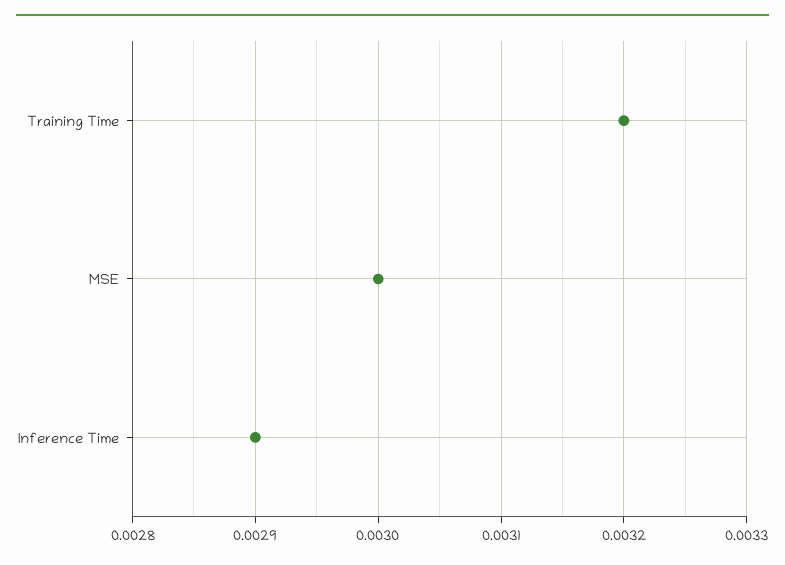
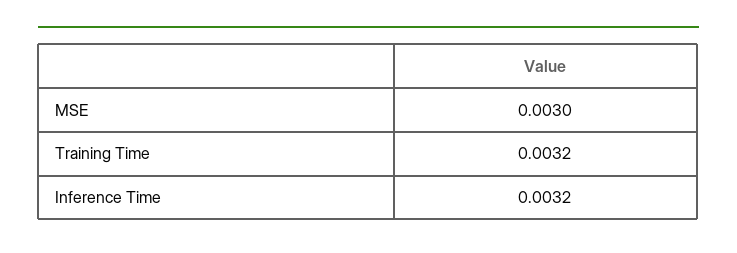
  {
    "Training Time": 0.0032,
    "MSE": 0.003,
-   "Inference Time": 0.0029
+   "Inference Time": 0.0032
  }

